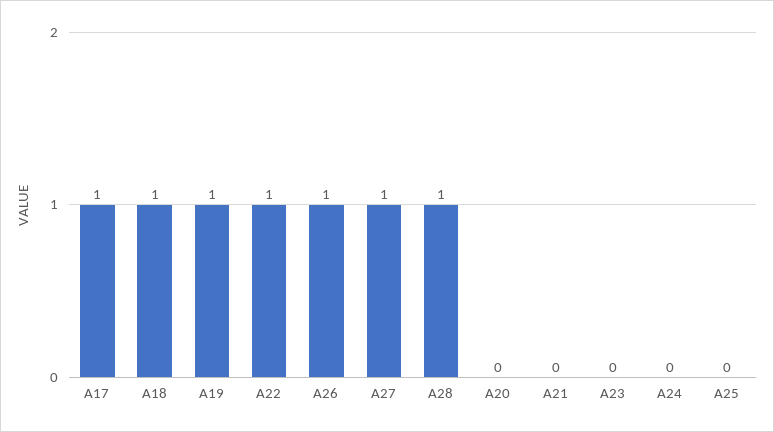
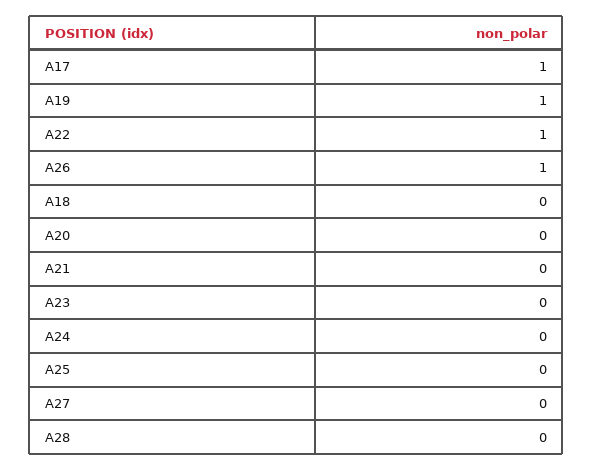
  {
    "A17": 1,
-   "A18": 1,
+   "A18": 0,
    "A19": 1,
    "A22": 1,
    "A26": 1,
-   "A27": 1,
+   "A27": 0,
-   "A28": 1,
+   "A28": 0,
    "A20": 0,
    "A21": 0,
    "A23": 0,
    "A24": 0,
    "A25": 0
  }

